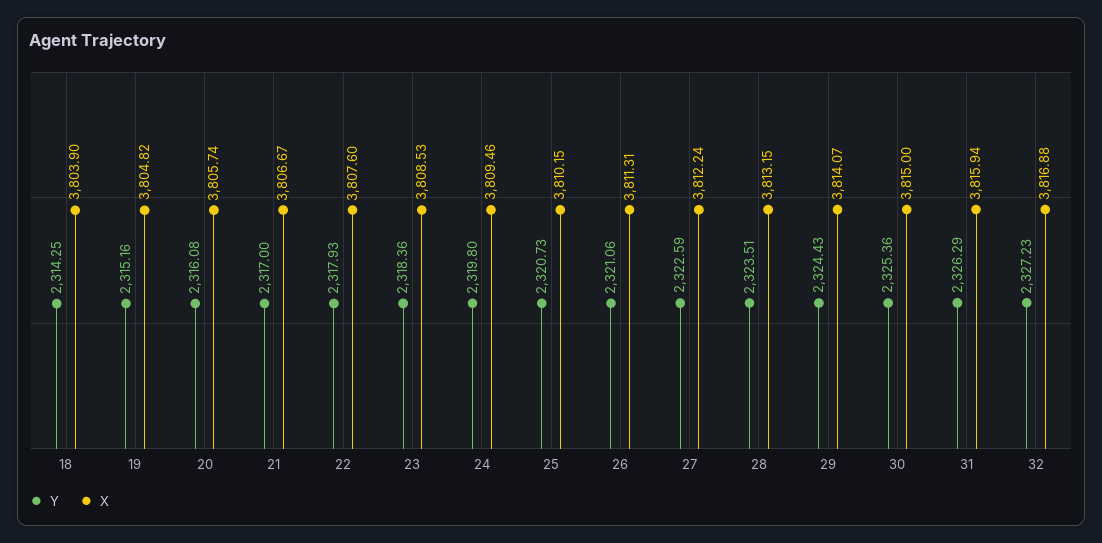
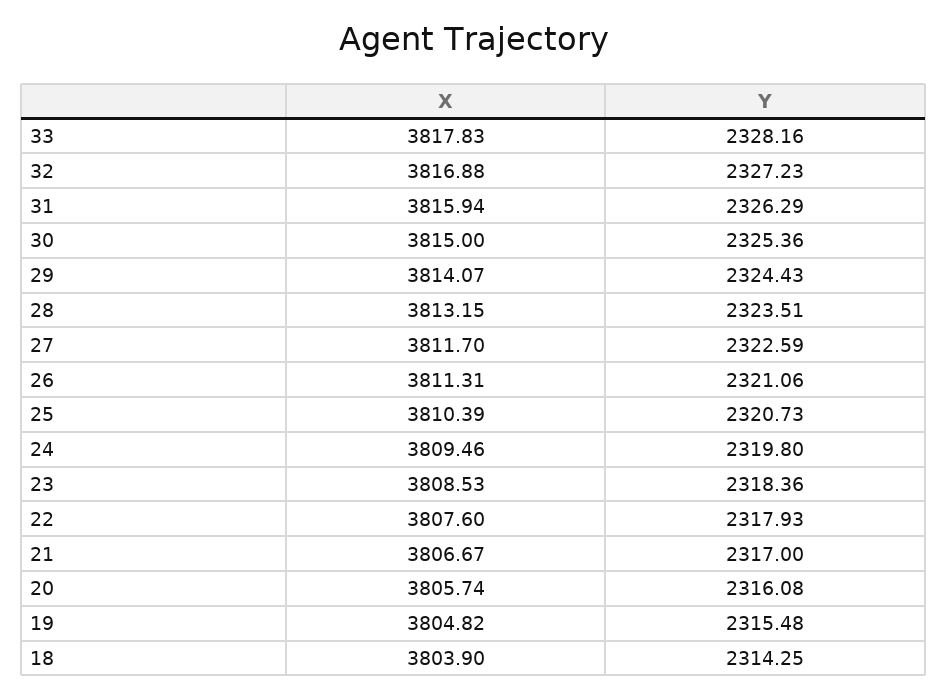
  {
    "Y": {
      "18": 2314.25,
-     "19": 2315.16,
+     "19": 2315.48,
      "20": 2316.08,
      "21": 2317,
      "22": 2317.93,
      "23": 2318.36,
      "24": 2319.8,
      "25": 2320.73,
      "26": 2321.06,
      "27": 2322.59,
      "28": 2323.51,
      "29": 2324.43,
      "30": 2325.36,
      "31": 2326.29,
-     "32": 2327.23
+     "32": 2327.23,
+     "33": 2328.16
    },
    "X": {
      "18": 3803.9,
      "19": 3804.82,
      "20": 3805.74,
      "21": 3806.67,
      "22": 3807.6,
      "23": 3808.53,
      "24": 3809.46,
-     "25": 3810.15,
+     "25": 3810.39,
      "26": 3811.31,
-     "27": 3812.24,
+     "27": 3811.7,
      "28": 3813.15,
      "29": 3814.07,
      "30": 3815,
      "31": 3815.94,
-     "32": 3816.88
+     "32": 3816.88,
+     "33": 3817.83
    }
  }

